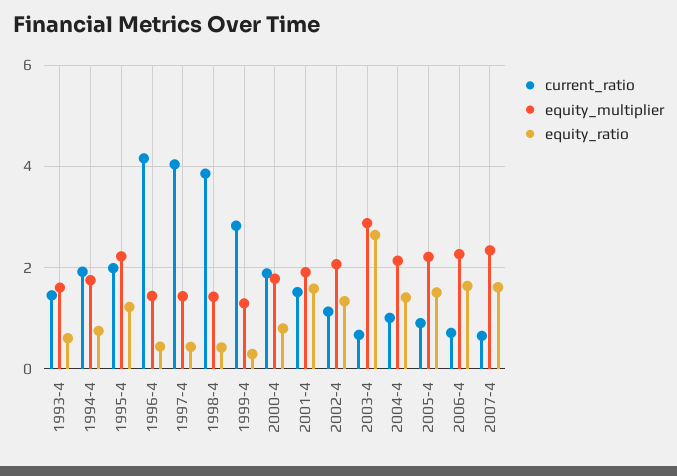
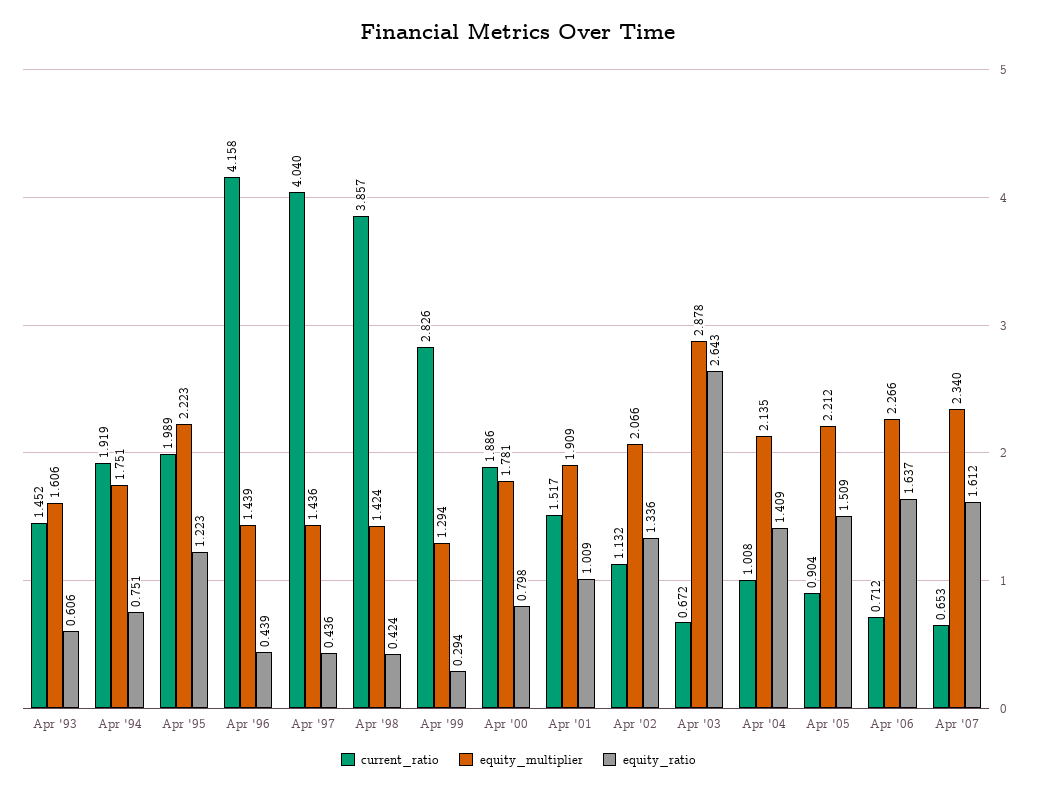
  {
    "current_ratio": {
      "1993-4": 1.452,
      "1994-4": 1.919,
      "1995-4": 1.989,
      "1996-4": 4.158,
      "1997-4": 4.04,
      "1998-4": 3.857,
      "1999-4": 2.826,
      "2000-4": 1.886,
      "2001-4": 1.517,
      "2002-4": 1.132,
      "2003-4": 0.672,
      "2004-4": 1.008,
      "2005-4": 0.904,
      "2006-4": 0.712,
      "2007-4": 0.653
    },
    "equity_multiplier": {
      "1993-4": 1.606,
      "1994-4": 1.751,
      "1995-4": 2.223,
      "1996-4": 1.439,
      "1997-4": 1.436,
      "1998-4": 1.424,
      "1999-4": 1.294,
      "2000-4": 1.781,
      "2001-4": 1.909,
      "2002-4": 2.066,
      "2003-4": 2.878,
      "2004-4": 2.135,
      "2005-4": 2.212,
      "2006-4": 2.266,
      "2007-4": 2.34
    },
    "equity_ratio": {
      "1993-4": 0.606,
      "1994-4": 0.751,
      "1995-4": 1.223,
      "1996-4": 0.439,
      "1997-4": 0.436,
      "1998-4": 0.424,
      "1999-4": 0.294,
      "2000-4": 0.798,
-     "2001-4": 1.6,
+     "2001-4": 1.009,
      "2002-4": 1.336,
      "2003-4": 2.643,
      "2004-4": 1.409,
      "2005-4": 1.509,
      "2006-4": 1.637,
      "2007-4": 1.612
    }
  }

